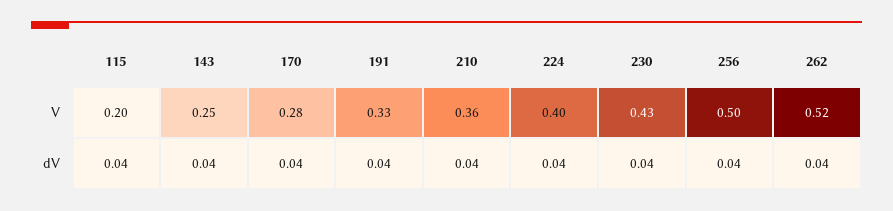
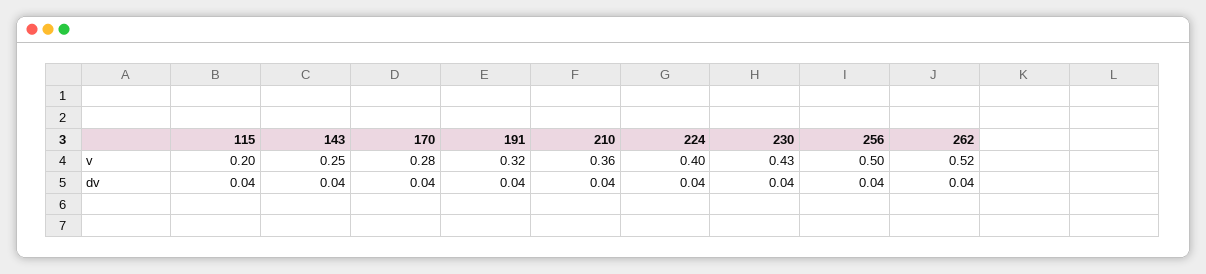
  {
    "115": {
      "V": 0.2,
      "dV": 0.04
    },
    "143": {
      "V": 0.25,
      "dV": 0.04
    },
    "170": {
      "V": 0.28,
      "dV": 0.04
    },
    "191": {
-     "V": 0.33,
+     "V": 0.32,
      "dV": 0.04
    },
    "210": {
      "V": 0.36,
      "dV": 0.04
    },
    "224": {
      "V": 0.4,
      "dV": 0.04
    },
    "230": {
      "V": 0.43,
      "dV": 0.04
    },
    "256": {
      "V": 0.5,
      "dV": 0.04
    },
    "262": {
      "V": 0.52,
      "dV": 0.04
    }
  }

